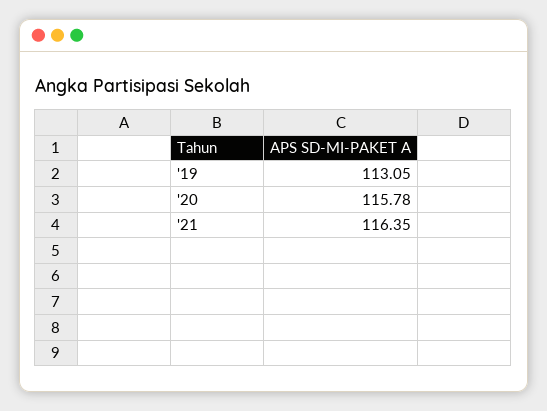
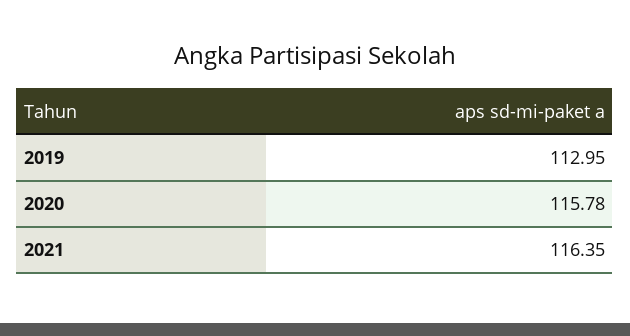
  {
-   "'19": 113.05,
+   "'19": 112.95,
    "'20": 115.78,
    "'21": 116.35
  }

